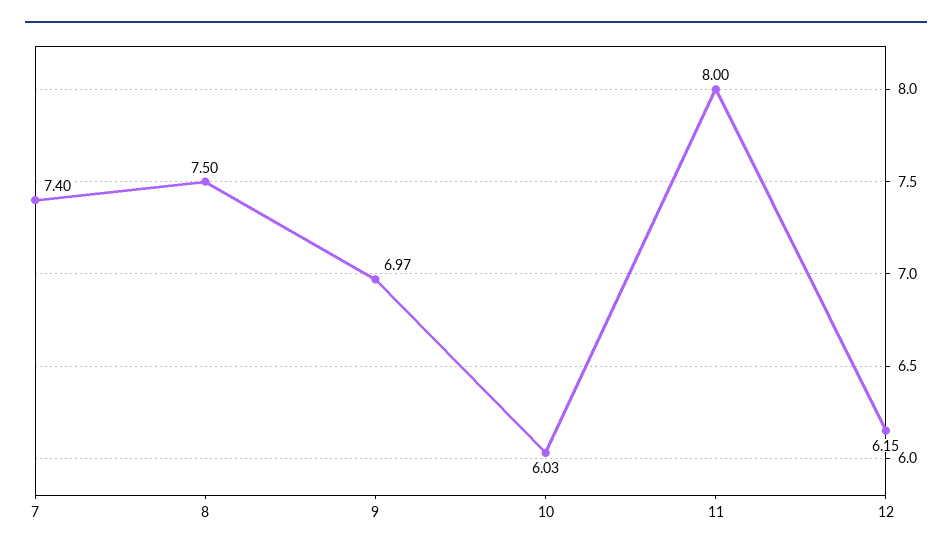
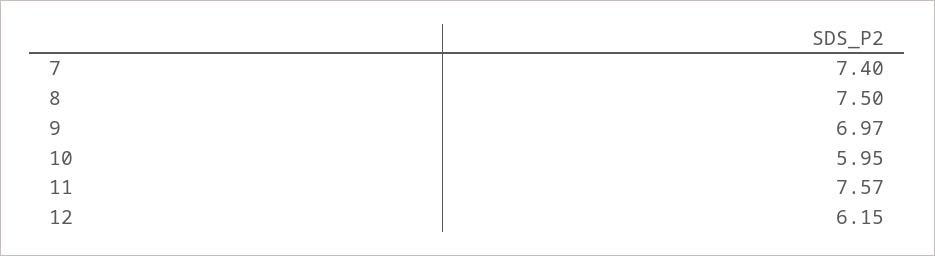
  {
    "7": 7.4,
    "8": 7.5,
    "9": 6.97,
-   "10": 6.03,
+   "10": 5.95,
-   "11": 8,
+   "11": 7.57,
    "12": 6.15
  }

